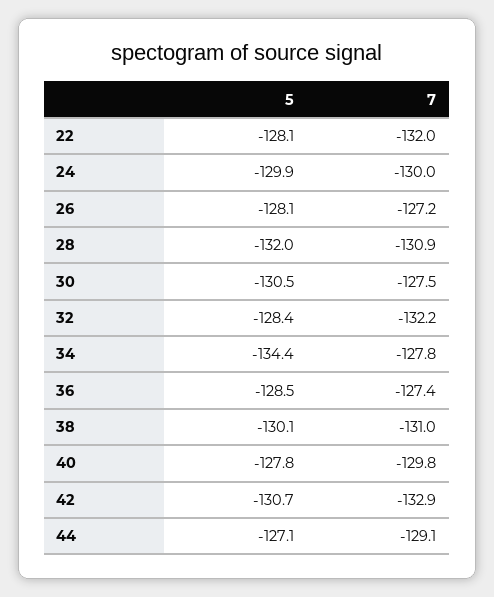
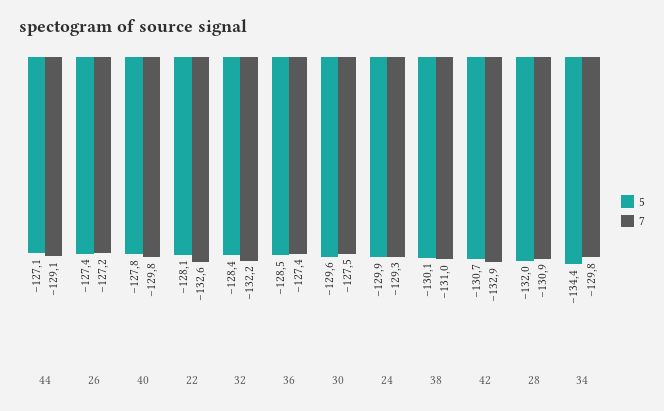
  {
    "5": {
      "22": -128.1,
      "24": -129.9,
-     "26": -128.1,
+     "26": -127.4,
      "28": -132,
-     "30": -130.5,
+     "30": -129.6,
      "32": -128.4,
      "34": -134.4,
      "36": -128.5,
      "38": -130.1,
      "40": -127.8,
      "42": -130.7,
      "44": -127.1
    },
    "7": {
-     "22": -132,
+     "22": -132.6,
-     "24": -130,
+     "24": -129.3,
      "26": -127.2,
      "28": -130.9,
      "30": -127.5,
      "32": -132.2,
-     "34": -127.8,
+     "34": -129.8,
      "36": -127.4,
      "38": -131,
      "40": -129.8,
      "42": -132.9,
      "44": -129.1
    }
  }

